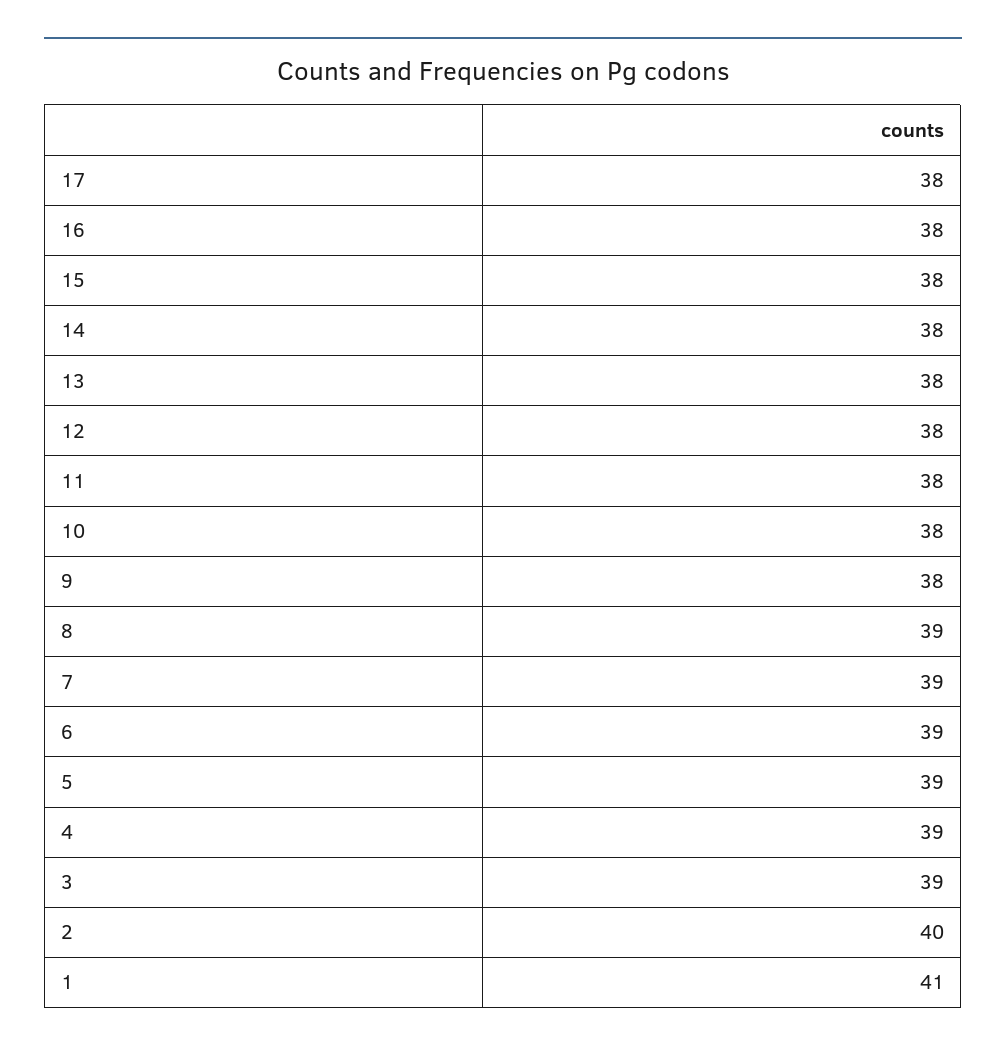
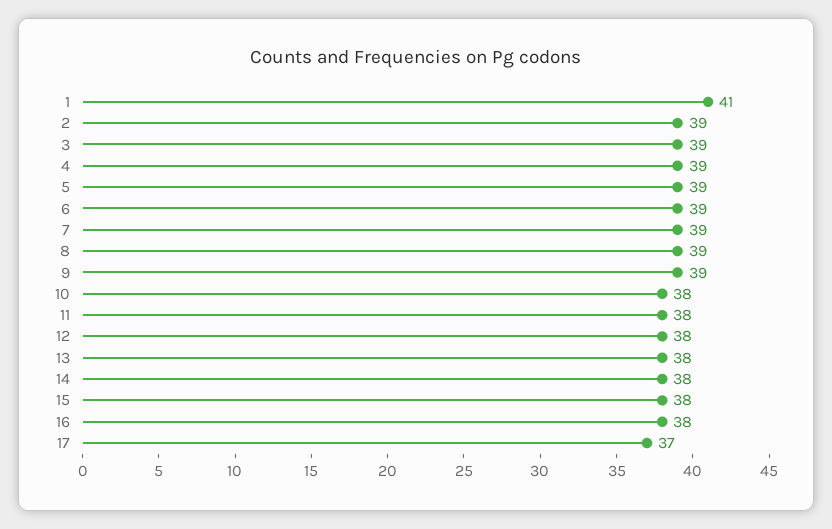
  {
-   "17": 38,
+   "17": 37,
    "16": 38,
    "15": 38,
    "14": 38,
    "13": 38,
    "12": 38,
    "11": 38,
    "10": 38,
-   "9": 38,
+   "9": 39,
    "8": 39,
    "7": 39,
    "6": 39,
    "5": 39,
    "4": 39,
    "3": 39,
-   "2": 40,
+   "2": 39,
    "1": 41
  }

